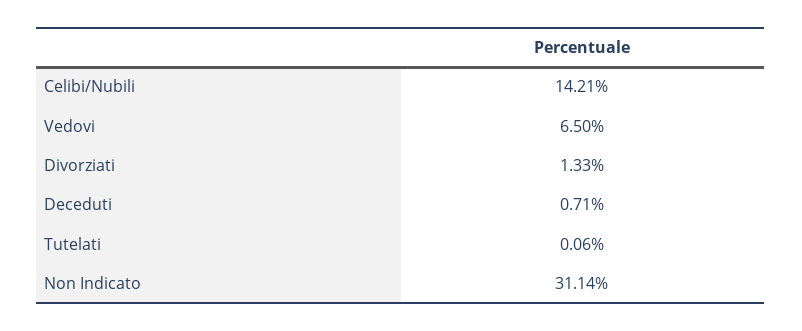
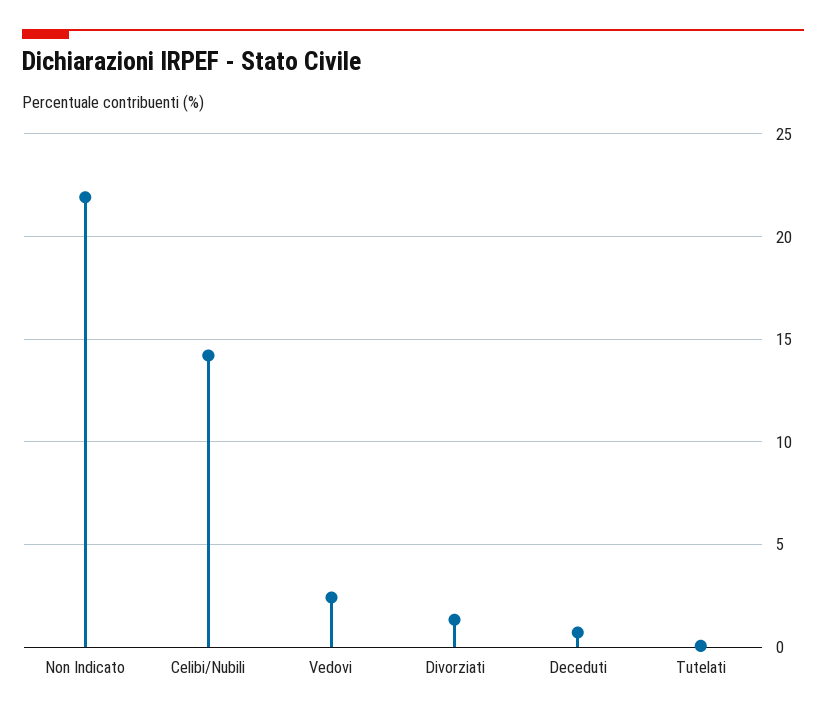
  {
    "Celibi/Nubili": 14.21,
-   "Vedovi": 6.5,
+   "Vedovi": 2.5,
    "Divorziati": 1.33,
    "Deceduti": 0.71,
    "Tutelati": 0.06,
-   "Non Indicato": 31.14
+   "Non Indicato": 22
  }

